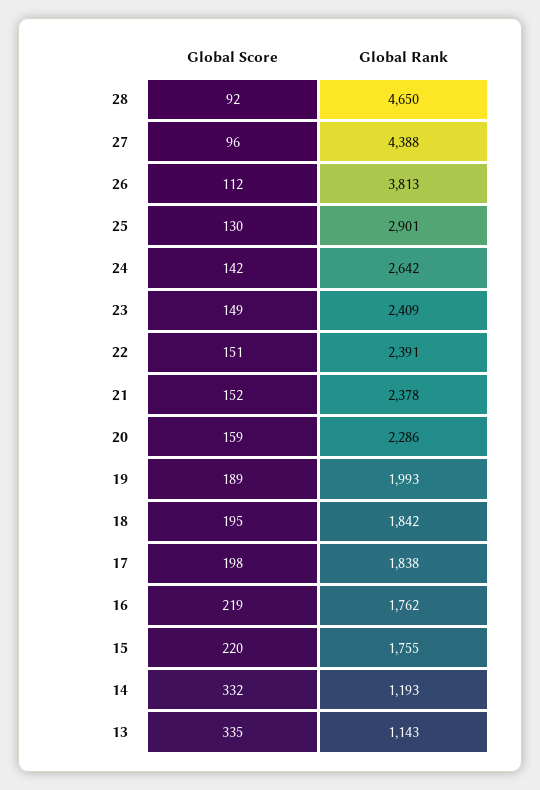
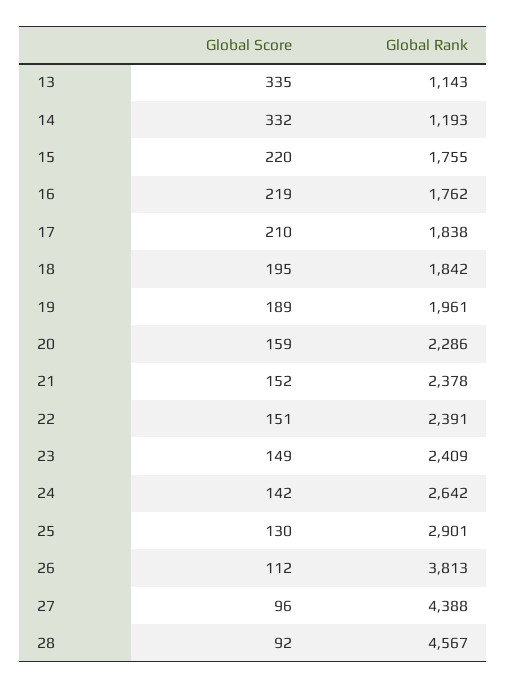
  {
    "Global Score": {
      "28": 92,
      "27": 96,
      "26": 112,
      "25": 130,
      "24": 142,
      "23": 149,
      "22": 151,
      "21": 152,
      "20": 159,
      "19": 189,
      "18": 195,
-     "17": 198,
+     "17": 210,
      "16": 219,
      "15": 220,
      "14": 332,
      "13": 335
    },
    "Global Rank": {
-     "28": 4650,
+     "28": 4567,
      "27": 4388,
      "26": 3813,
      "25": 2901,
      "24": 2642,
      "23": 2409,
      "22": 2391,
      "21": 2378,
      "20": 2286,
-     "19": 1993,
+     "19": 1961,
      "18": 1842,
      "17": 1838,
      "16": 1762,
      "15": 1755,
      "14": 1193,
      "13": 1143
    }
  }

